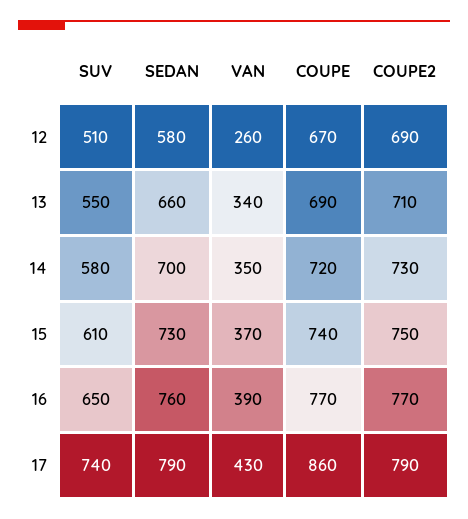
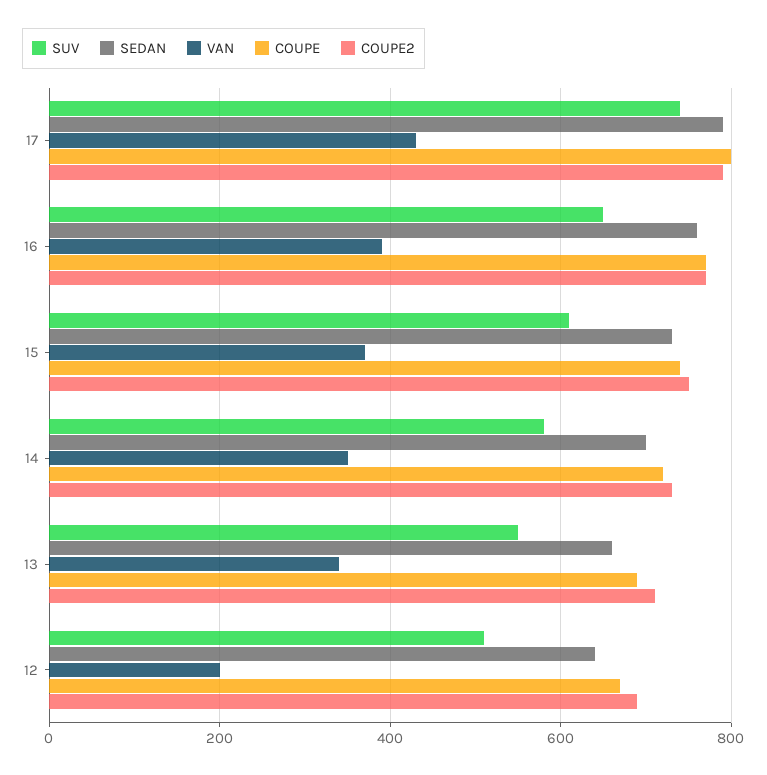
  {
    "SUV": {
      "12": 510,
      "13": 550,
      "14": 580,
      "15": 610,
      "16": 650,
      "17": 740
    },
    "SEDAN": {
-     "12": 580,
+     "12": 640,
      "13": 660,
      "14": 700,
      "15": 730,
      "16": 760,
      "17": 790
    },
    "VAN": {
-     "12": 260,
+     "12": 200,
      "13": 340,
      "14": 350,
      "15": 370,
      "16": 390,
      "17": 430
    },
    "COUPE": {
      "12": 670,
      "13": 690,
      "14": 720,
      "15": 740,
      "16": 770,
-     "17": 860
+     "17": 800
    },
    "COUPE2": {
      "12": 690,
      "13": 710,
      "14": 730,
      "15": 750,
      "16": 770,
      "17": 790
    }
  }

